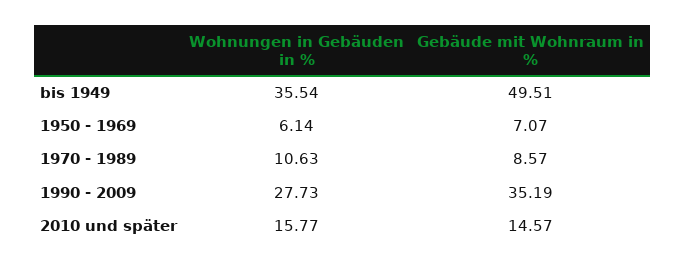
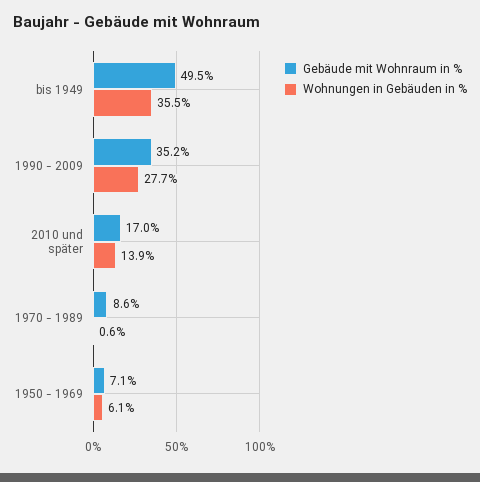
  {
    "Wohnungen in Gebäuden in %": {
      "bis 1949": 35.54,
      "1950 - 1969": 6.14,
-     "1970 - 1989": 10.63,
+     "1970 - 1989": 0.6,
      "1990 - 2009": 27.73,
-     "2010 und später": 15.77
+     "2010 und später": 13.9
    },
    "Gebäude mit Wohnraum in %": {
      "bis 1949": 49.51,
      "1950 - 1969": 7.07,
      "1970 - 1989": 8.57,
      "1990 - 2009": 35.19,
-     "2010 und später": 14.57
+     "2010 und später": 17
    }
  }

